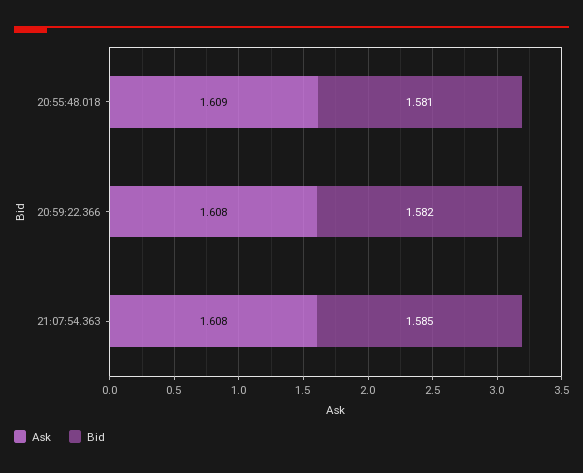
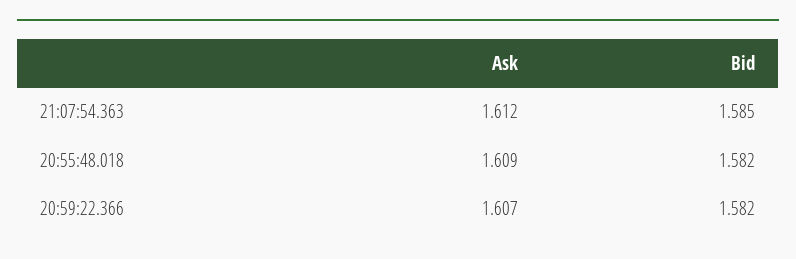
  {
    "Ask": {
      "20:55:48.018": 1.609,
-     "20:59:22.366": 1.608,
+     "20:59:22.366": 1.607,
-     "21:07:54.363": 1.608
+     "21:07:54.363": 1.612
    },
    "Bid": {
-     "20:55:48.018": 1.581,
+     "20:55:48.018": 1.582,
      "20:59:22.366": 1.582,
      "21:07:54.363": 1.585
    }
  }

